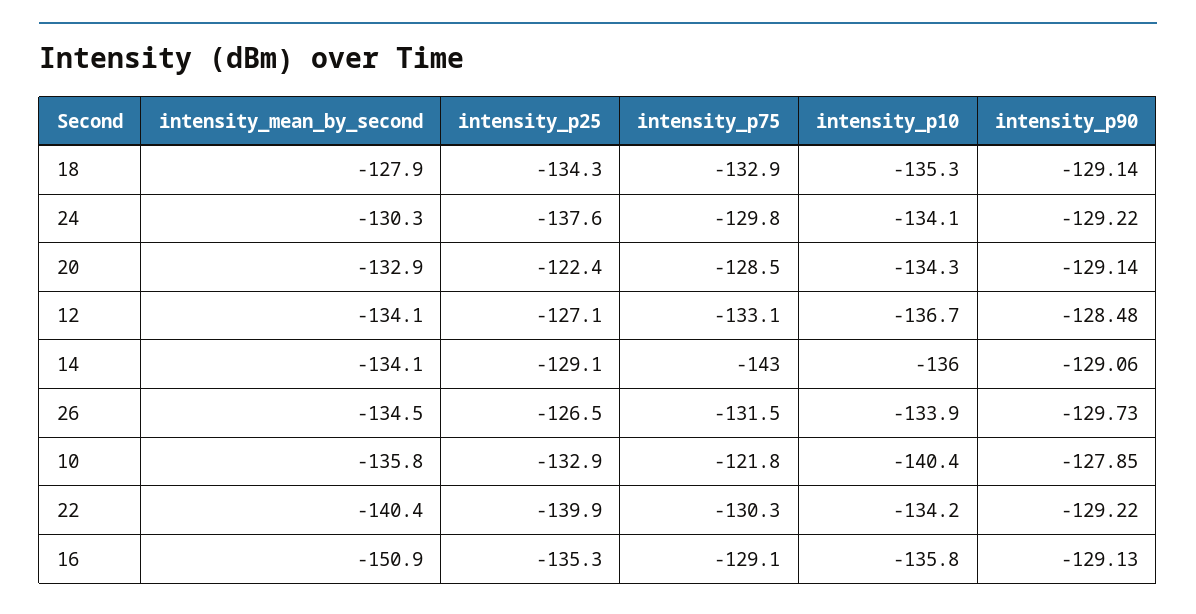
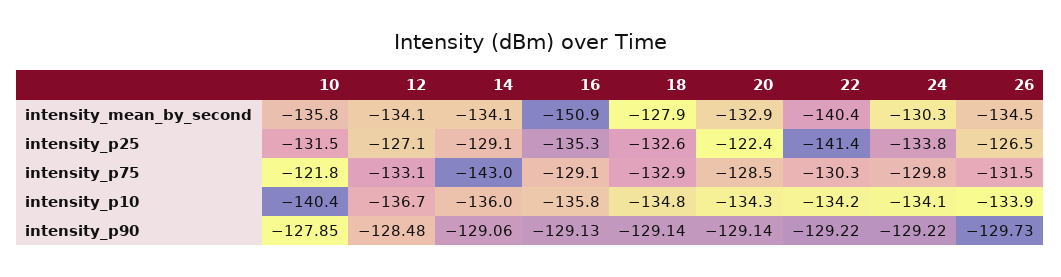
  {
    "intensity_mean_by_second": {
      "18": -127.9,
      "24": -130.3,
      "20": -132.9,
      "12": -134.1,
      "14": -134.1,
      "26": -134.5,
      "10": -135.8,
      "22": -140.4,
      "16": -150.9
    },
    "intensity_p25": {
-     "18": -134.3,
+     "18": -132.6,
-     "24": -137.6,
+     "24": -133.8,
      "20": -122.4,
      "12": -127.1,
      "14": -129.1,
      "26": -126.5,
-     "10": -132.9,
+     "10": -131.5,
-     "22": -139.9,
+     "22": -141.4,
      "16": -135.3
    },
    "intensity_p75": {
      "18": -132.9,
      "24": -129.8,
      "20": -128.5,
      "12": -133.1,
      "14": -143,
      "26": -131.5,
      "10": -121.8,
      "22": -130.3,
      "16": -129.1
    },
    "intensity_p10": {
-     "18": -135.3,
+     "18": -134.8,
      "24": -134.1,
      "20": -134.3,
      "12": -136.7,
      "14": -136,
      "26": -133.9,
      "10": -140.4,
      "22": -134.2,
      "16": -135.8
    },
    "intensity_p90": {
      "18": -129.14,
      "24": -129.22,
      "20": -129.14,
      "12": -128.48,
      "14": -129.06,
      "26": -129.73,
      "10": -127.85,
      "22": -129.22,
      "16": -129.13
    }
  }

